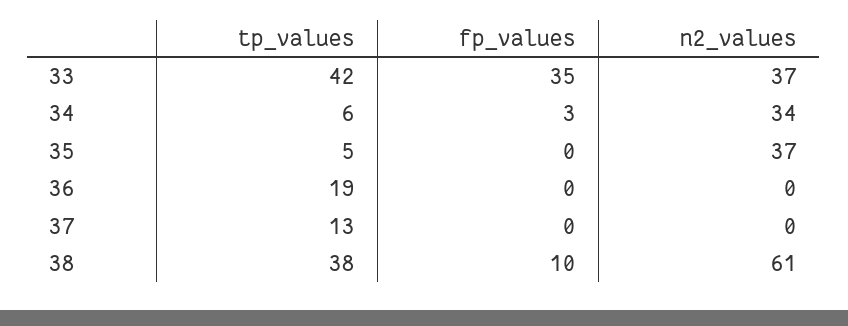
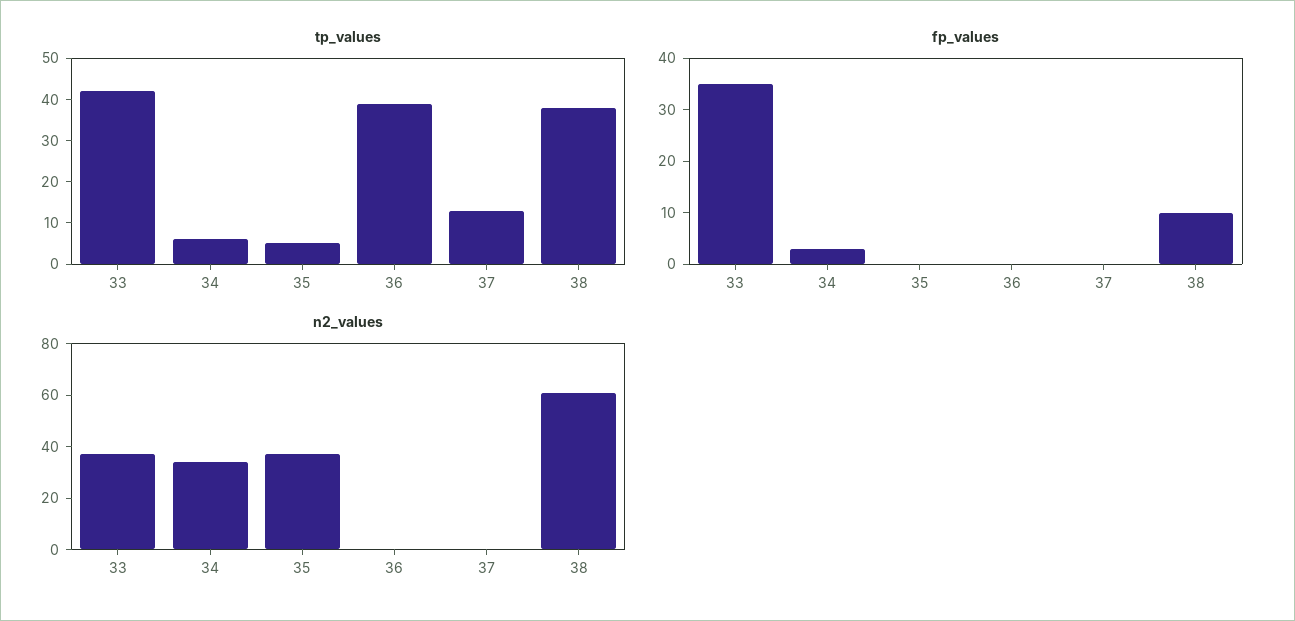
  {
    "tp_values": {
      "33": 42,
      "34": 6,
      "35": 5,
-     "36": 19,
+     "36": 40,
      "37": 13,
      "38": 38
    },
    "fp_values": {
      "33": 35,
      "34": 3,
      "35": 0,
      "36": 0,
      "37": 0,
      "38": 10
    },
    "n2_values": {
      "33": 37,
      "34": 34,
      "35": 37,
      "36": 0,
      "37": 0,
      "38": 61
    }
  }

